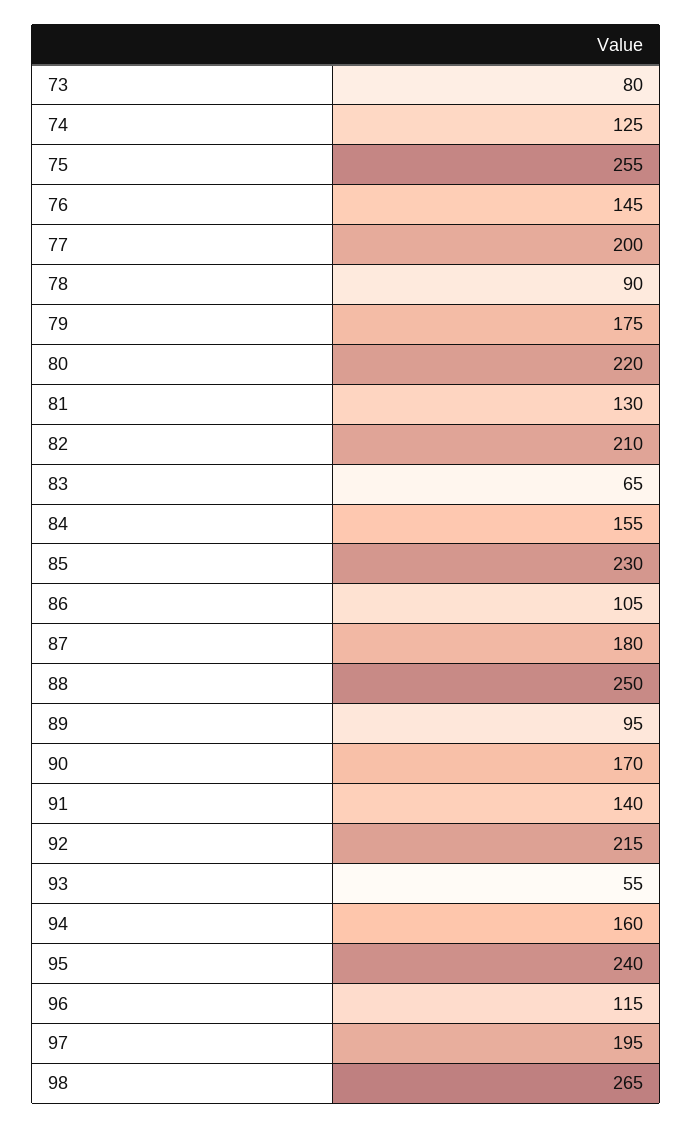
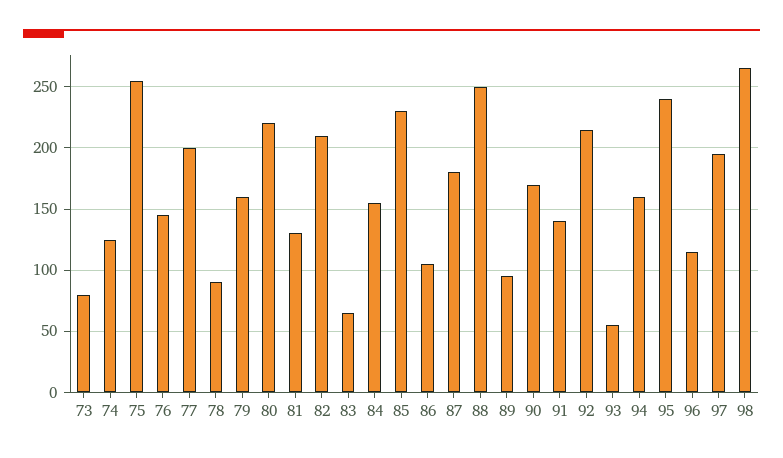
  {
    "73": 80,
    "74": 125,
    "75": 255,
    "76": 145,
    "77": 200,
    "78": 90,
-   "79": 175,
+   "79": 160,
    "80": 220,
    "81": 130,
    "82": 210,
    "83": 65,
    "84": 155,
    "85": 230,
    "86": 105,
    "87": 180,
    "88": 250,
    "89": 95,
    "90": 170,
    "91": 140,
    "92": 215,
    "93": 55,
    "94": 160,
    "95": 240,
    "96": 115,
    "97": 195,
    "98": 265
  }

